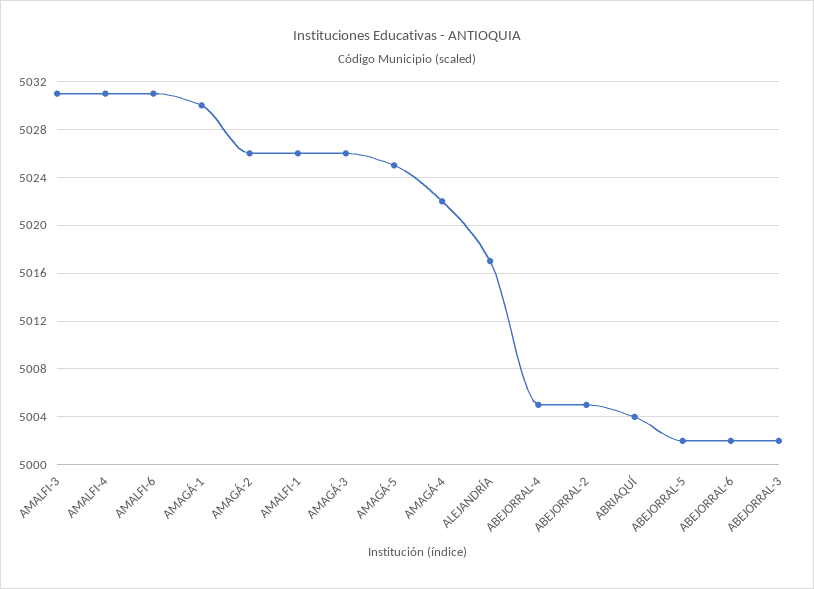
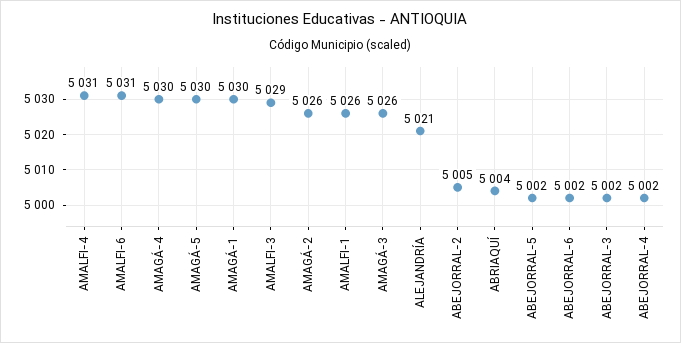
  {
-   "AMALFI-3": 5031,
+   "AMALFI-3": 5029,
    "AMALFI-4": 5031,
    "AMALFI-6": 5031,
    "AMAGÁ-1": 5030,
    "AMAGÁ-2": 5026,
    "AMALFI-1": 5026,
    "AMAGÁ-3": 5026,
-   "AMAGÁ-5": 5025,
+   "AMAGÁ-5": 5030,
-   "AMAGÁ-4": 5022,
+   "AMAGÁ-4": 5030,
-   "ALEJANDRÍA": 5017,
+   "ALEJANDRÍA": 5021,
-   "ABEJORRAL-4": 5005,
+   "ABEJORRAL-4": 5002,
    "ABEJORRAL-2": 5005,
    "ABRIAQUÍ": 5004,
    "ABEJORRAL-5": 5002,
    "ABEJORRAL-6": 5002,
    "ABEJORRAL-3": 5002
  }

